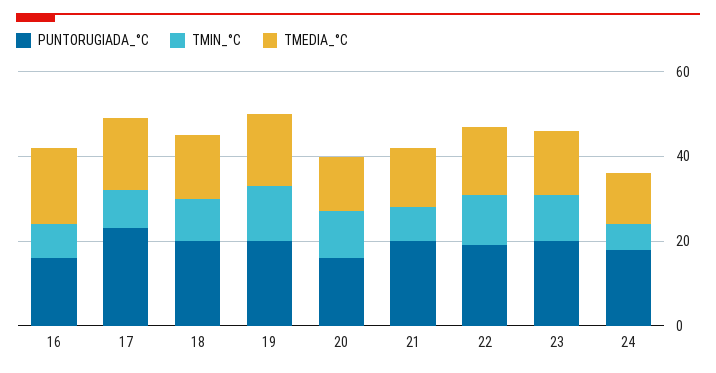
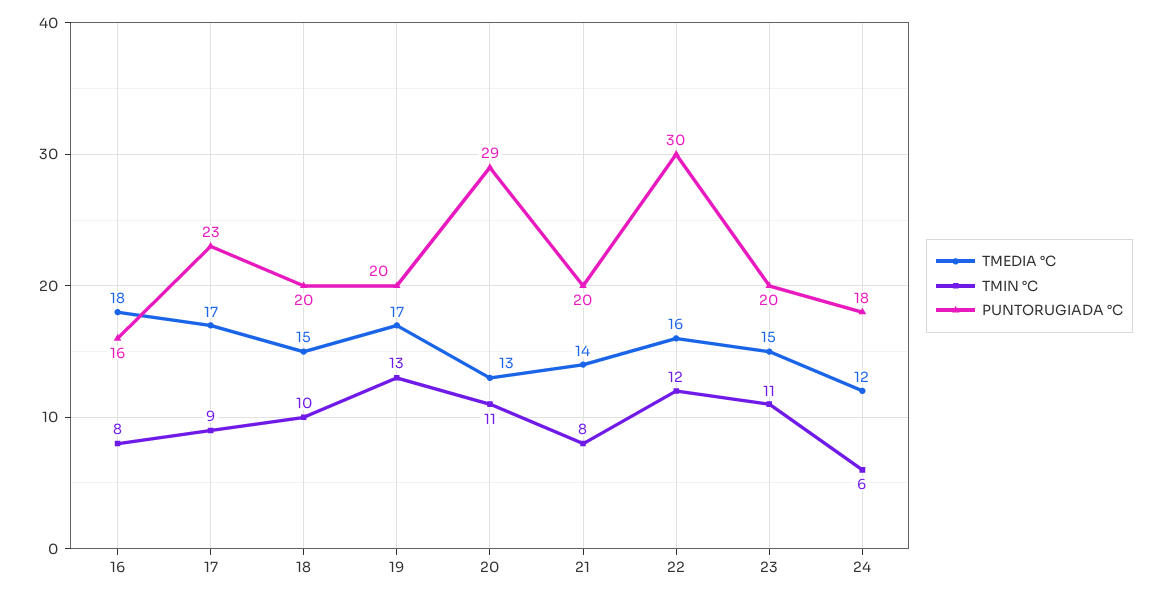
  {
    "PUNTORUGIADA_°C": {
      "16": 16,
      "17": 23,
      "18": 20,
      "19": 20,
-     "20": 15,
+     "20": 29,
      "21": 20,
-     "22": 20,
+     "22": 30,
      "23": 20,
      "24": 18
    },
    "TMIN_°C": {
      "16": 8,
      "17": 9,
      "18": 10,
      "19": 13,
      "20": 11,
      "21": 8,
      "22": 12,
      "23": 11,
      "24": 6
    },
    "TMEDIA_°C": {
      "16": 18,
      "17": 17,
      "18": 15,
      "19": 17,
      "20": 13,
      "21": 14,
      "22": 16,
      "23": 15,
      "24": 12
    }
  }

